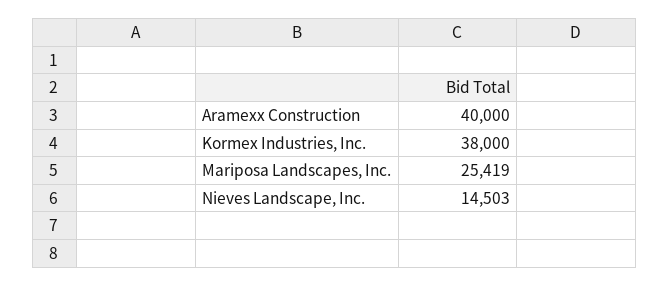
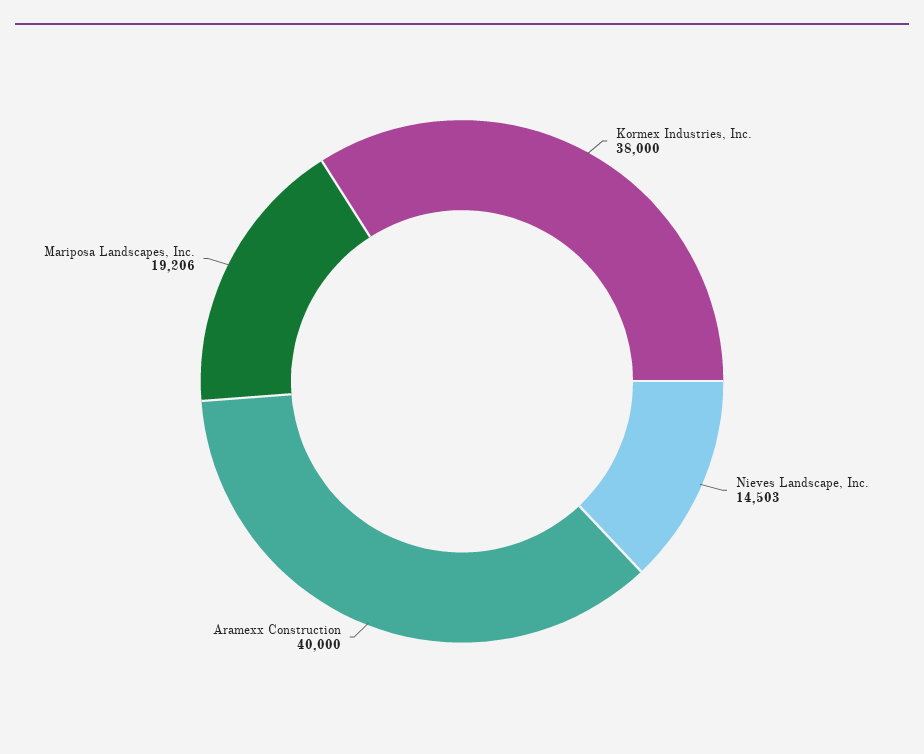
  {
    "Aramexx Construction": 40000,
    "Kormex Industries, Inc.": 38000,
-   "Mariposa Landscapes, Inc.": 25419,
+   "Mariposa Landscapes, Inc.": 19206,
    "Nieves Landscape, Inc.": 14503
  }

